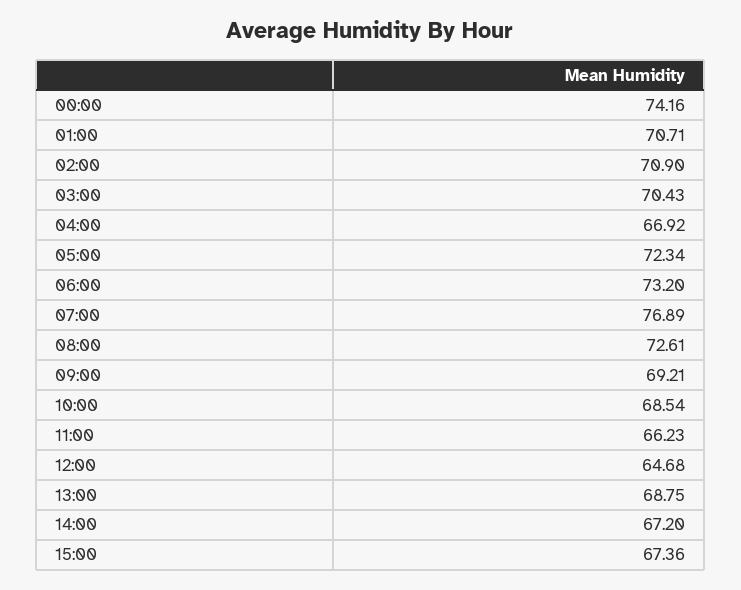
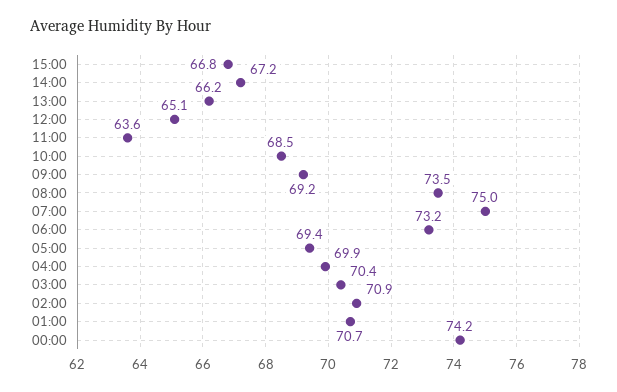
  {
    "00:00": 74.16,
    "01:00": 70.71,
    "02:00": 70.9,
    "03:00": 70.43,
-   "04:00": 66.92,
+   "04:00": 69.9,
-   "05:00": 72.34,
+   "05:00": 69.4,
    "06:00": 73.2,
-   "07:00": 76.89,
+   "07:00": 75,
-   "08:00": 72.61,
+   "08:00": 73.5,
    "09:00": 69.21,
    "10:00": 68.54,
-   "11:00": 66.23,
+   "11:00": 63.6,
-   "12:00": 64.68,
+   "12:00": 65.1,
-   "13:00": 68.75,
+   "13:00": 66.2,
    "14:00": 67.2,
-   "15:00": 67.36
+   "15:00": 66.8
  }

